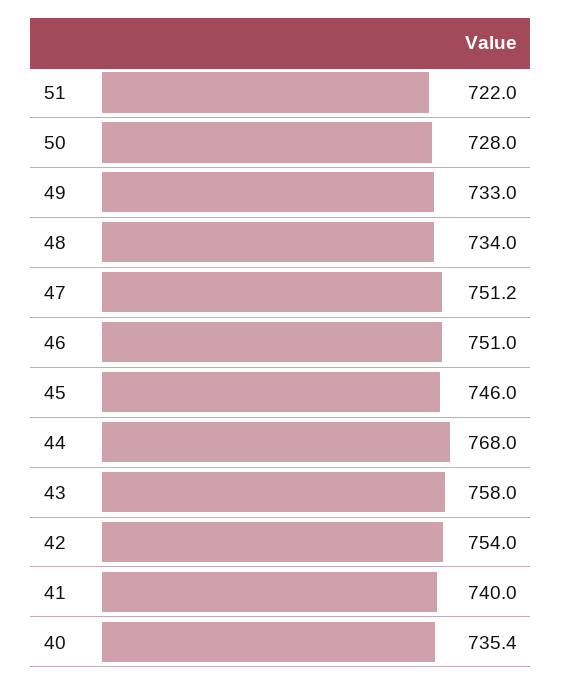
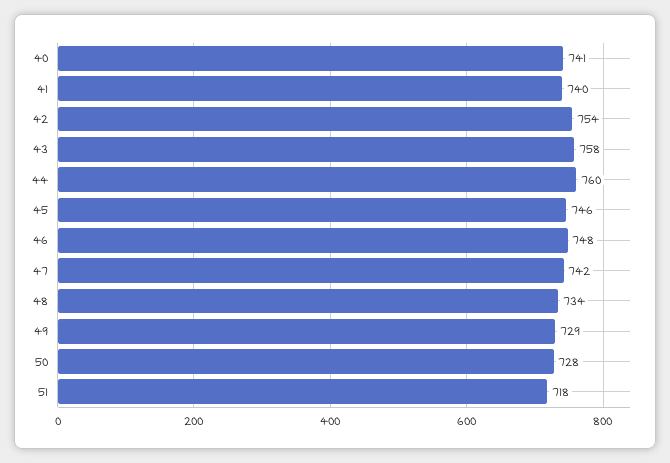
  {
-   "51": 722,
+   "51": 718,
    "50": 728,
-   "49": 733,
+   "49": 729,
    "48": 734,
-   "47": 751.2,
+   "47": 742,
-   "46": 751,
+   "46": 748,
    "45": 746,
-   "44": 768,
+   "44": 760,
    "43": 758,
    "42": 754,
    "41": 740,
-   "40": 735.4
+   "40": 741
  }

